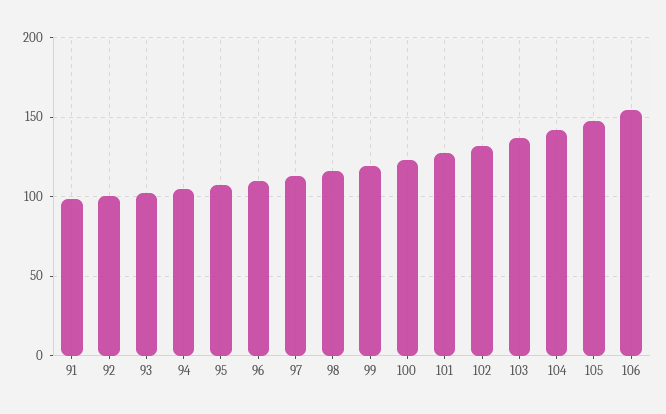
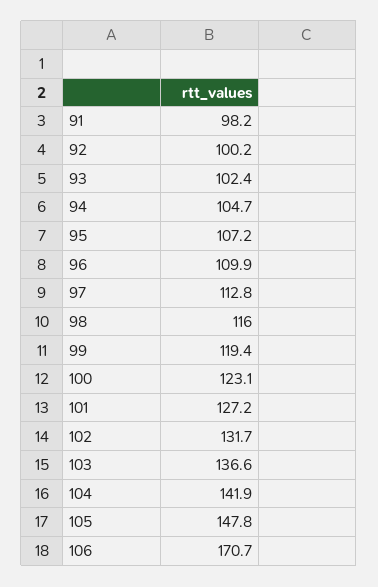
  {
    "91": 98.2,
    "92": 100.2,
    "93": 102.4,
    "94": 104.7,
    "95": 107.2,
    "96": 109.9,
    "97": 112.8,
    "98": 116,
    "99": 119.4,
    "100": 123.1,
    "101": 127.2,
    "102": 131.7,
    "103": 136.6,
    "104": 141.9,
    "105": 147.8,
-   "106": 155
+   "106": 170.7
  }

